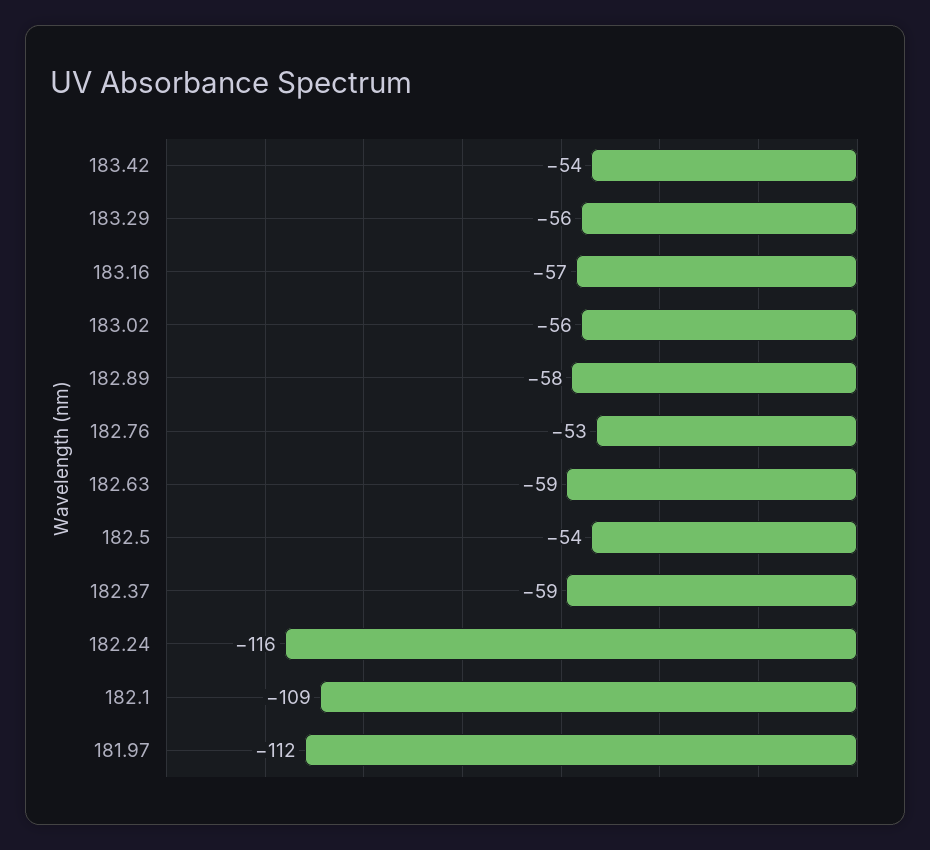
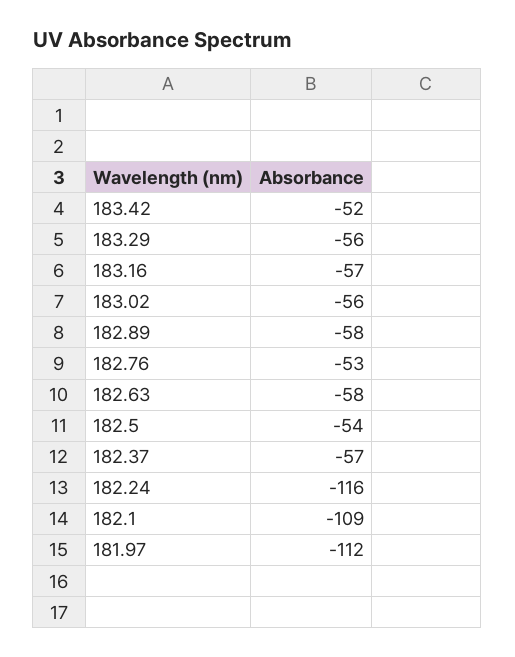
  {
-   "183.42": -54,
+   "183.42": -52,
    "183.29": -56,
    "183.16": -57,
    "183.02": -56,
    "182.89": -58,
    "182.76": -53,
-   "182.63": -59,
+   "182.63": -58,
    "182.5": -54,
-   "182.37": -59,
+   "182.37": -57,
    "182.24": -116,
    "182.1": -109,
    "181.97": -112
  }

